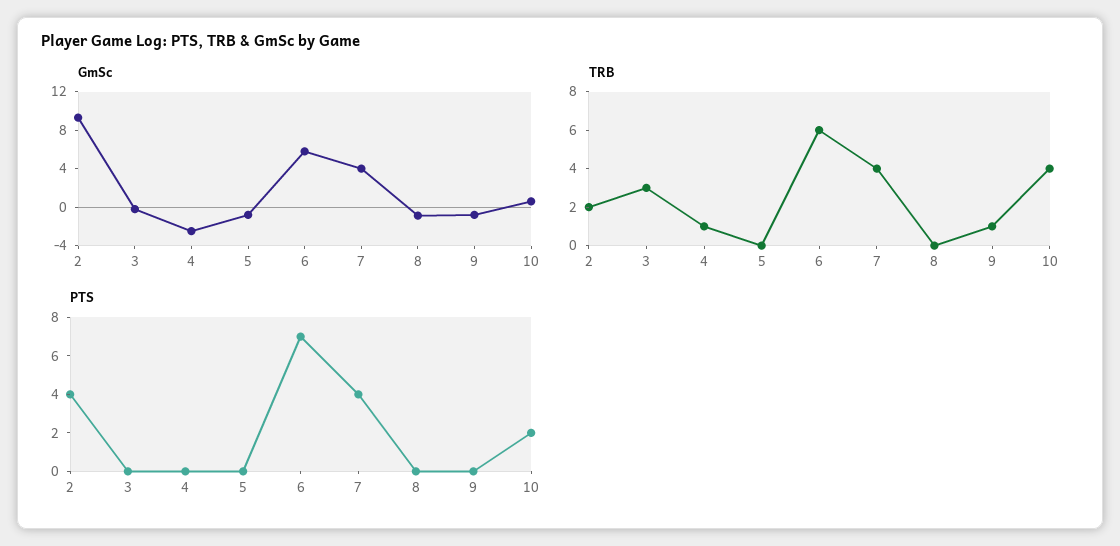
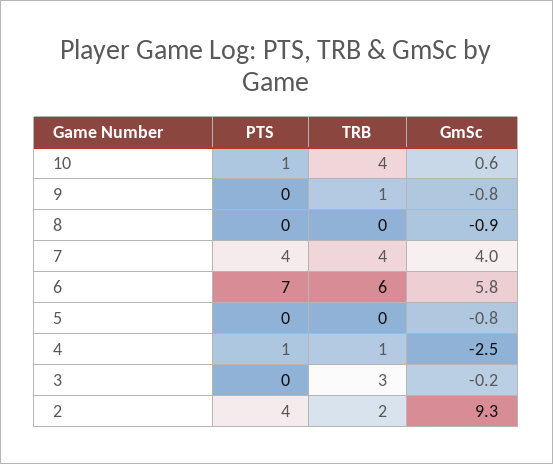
  {
    "GmSc": {
      "2": 9.3,
      "3": -0.2,
      "4": -2.5,
      "5": -0.8,
      "6": 5.8,
      "7": 4,
      "8": -0.9,
      "9": -0.8,
      "10": 0.6
    },
    "TRB": {
      "2": 2,
      "3": 3,
      "4": 1,
      "5": 0,
      "6": 6,
      "7": 4,
      "8": 0,
      "9": 1,
      "10": 4
    },
    "PTS": {
      "2": 4,
      "3": 0,
-     "4": 0,
+     "4": 1,
      "5": 0,
      "6": 7,
      "7": 4,
      "8": 0,
      "9": 0,
-     "10": 2
+     "10": 1
    }
  }

